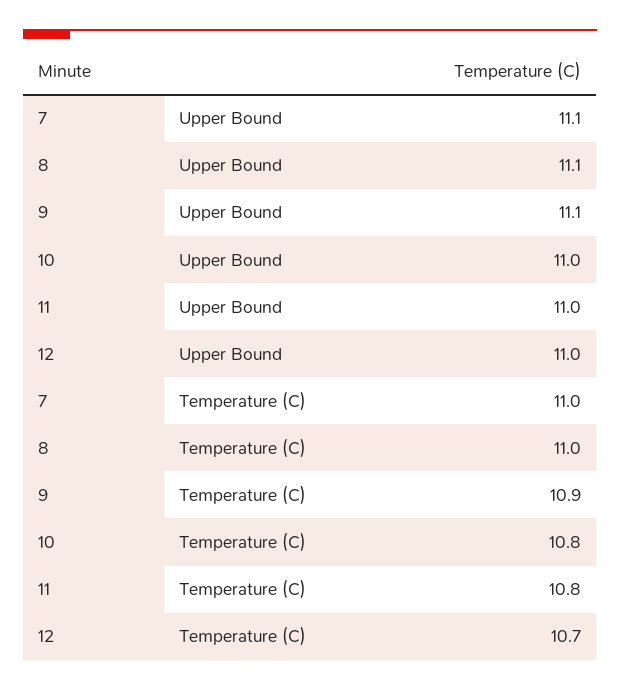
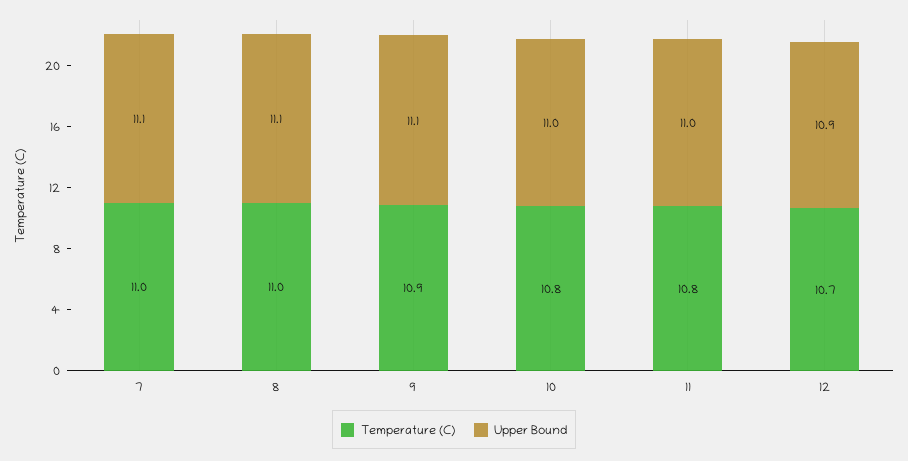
  {
    "Upper Bound": {
      "7": 11.1,
      "8": 11.1,
      "9": 11.1,
      "10": 11,
      "11": 11,
-     "12": 11
+     "12": 10.9
    },
    "Temperature (C)": {
      "7": 11,
      "8": 11,
      "9": 10.9,
      "10": 10.8,
      "11": 10.8,
      "12": 10.7
    }
  }

